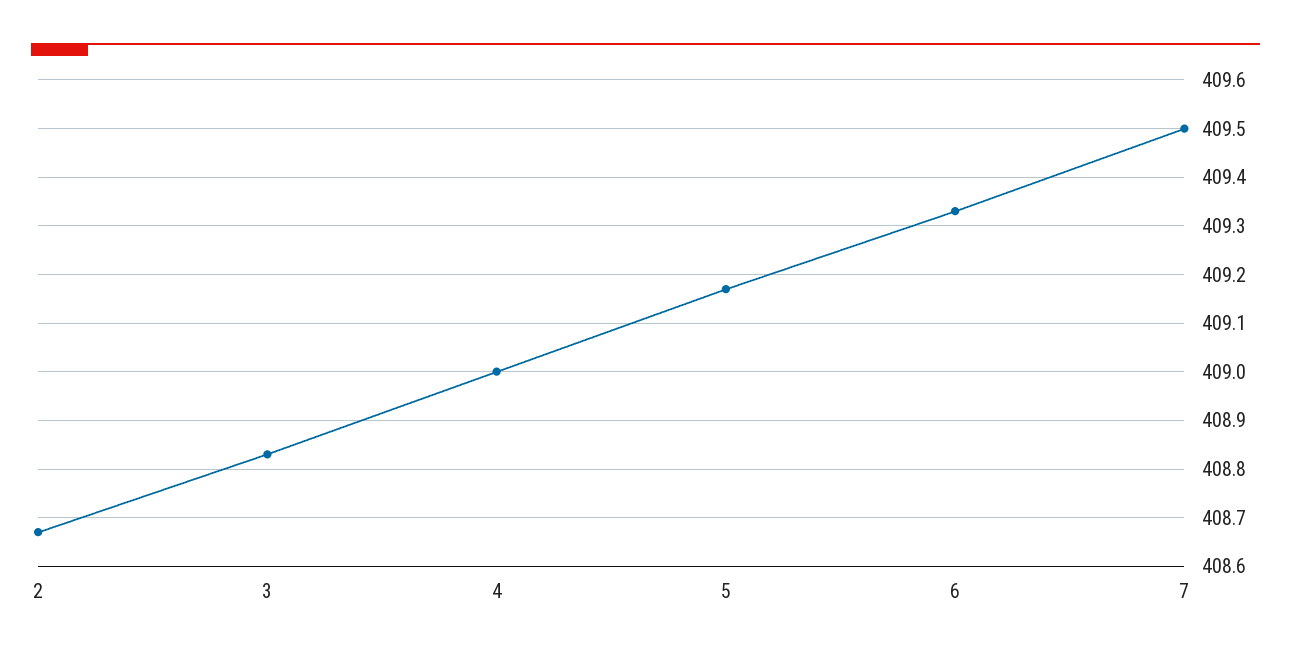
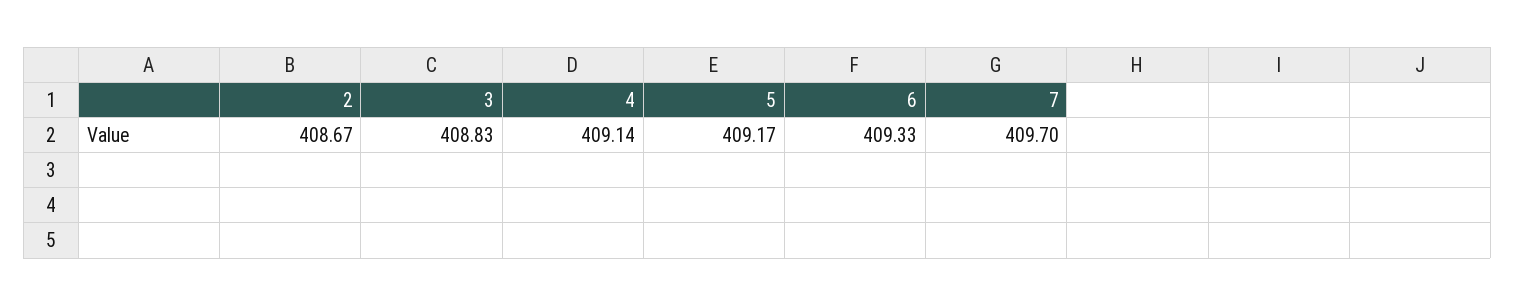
  {
    "2": 408.67,
    "3": 408.83,
-   "4": 409,
+   "4": 409.14,
    "5": 409.17,
    "6": 409.33,
-   "7": 409.5
+   "7": 409.7
  }

